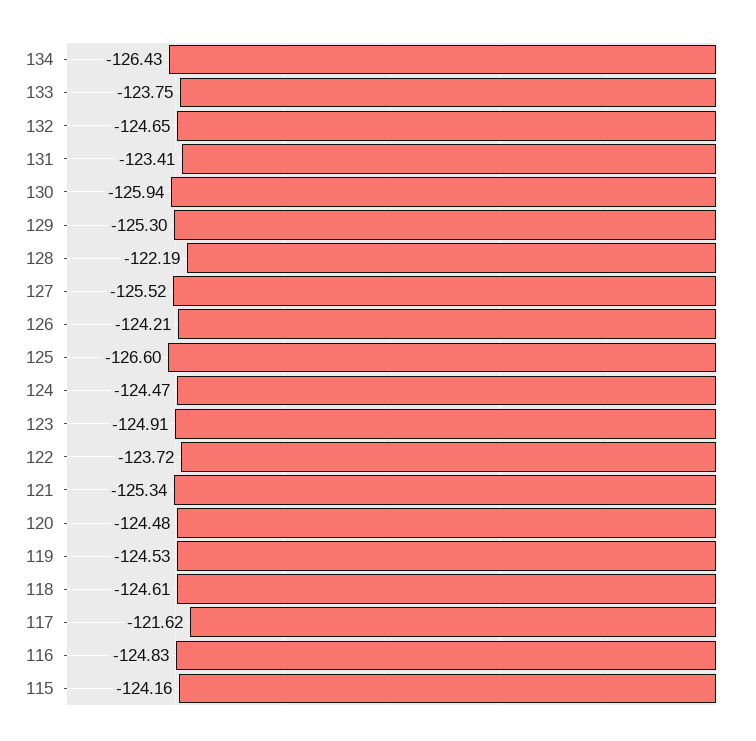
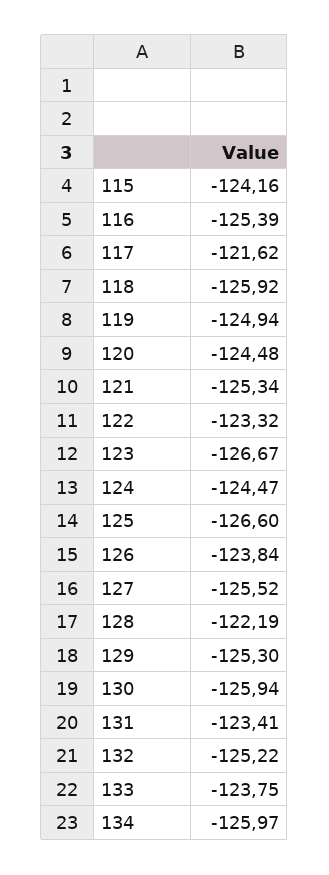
  {
-   "134": -126.43,
+   "134": -125.97,
    "133": -123.75,
-   "132": -124.65,
+   "132": -125.22,
    "131": -123.41,
    "130": -125.94,
    "129": -125.3,
    "128": -122.19,
    "127": -125.52,
-   "126": -124.21,
+   "126": -123.84,
    "125": -126.6,
    "124": -124.47,
-   "123": -124.91,
+   "123": -126.67,
-   "122": -123.72,
+   "122": -123.32,
    "121": -125.34,
    "120": -124.48,
-   "119": -124.53,
+   "119": -124.94,
-   "118": -124.61,
+   "118": -125.92,
    "117": -121.62,
-   "116": -124.83,
+   "116": -125.39,
    "115": -124.16
  }

